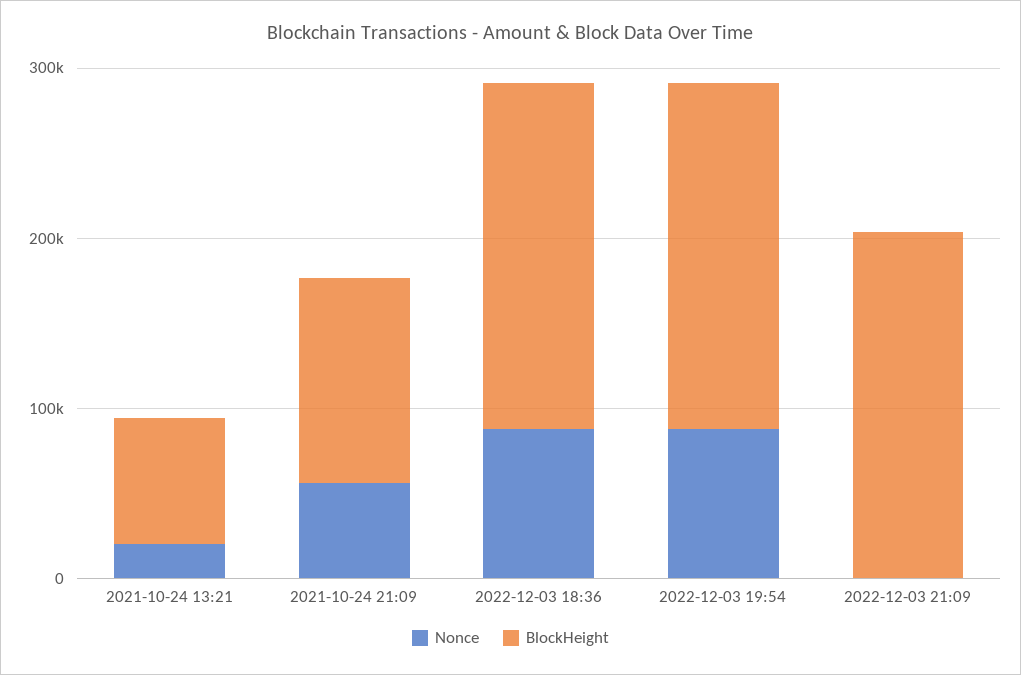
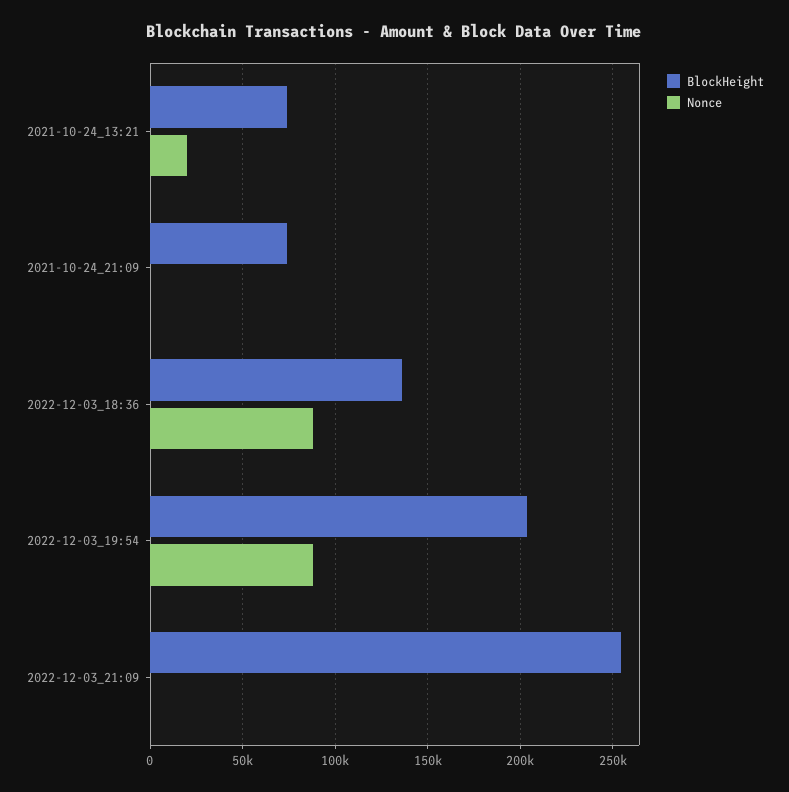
  {
    "Nonce": {
      "2021-10-24 13:21": 20000,
-     "2021-10-24 21:09": 60000,
+     "2021-10-24 21:09": 0,
      "2022-12-03 18:36": 90000,
      "2022-12-03 19:54": 90000,
      "2022-12-03 21:09": 0
    },
    "BlockHeight": {
      "2021-10-24 13:21": 75000,
-     "2021-10-24 21:09": 120000,
+     "2021-10-24 21:09": 75000,
-     "2022-12-03 18:36": 200000,
+     "2022-12-03 18:36": 135000,
      "2022-12-03 19:54": 205000,
-     "2022-12-03 21:09": 200000
+     "2022-12-03 21:09": 255000
    }
  }

